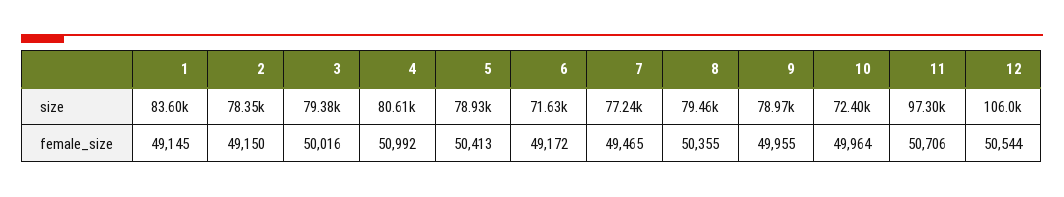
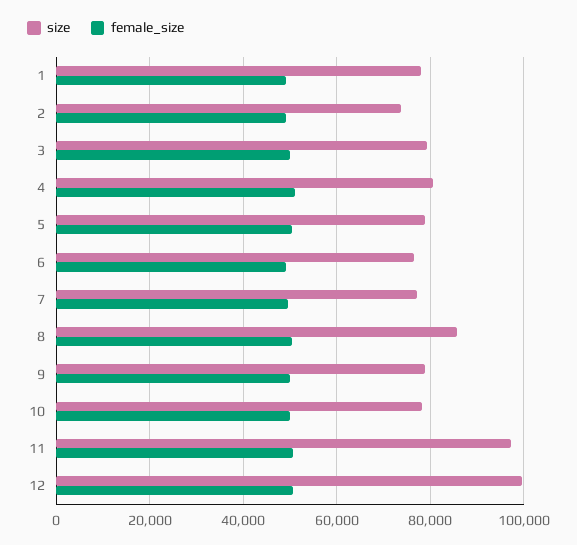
  {
    "size": {
-     "1": 83600,
+     "1": 78000,
-     "2": 78350,
+     "2": 74000,
      "3": 79380,
      "4": 80610,
      "5": 78930,
-     "6": 71630,
+     "6": 76000,
      "7": 77240,
-     "8": 79460,
+     "8": 86000,
      "9": 78970,
-     "10": 72400,
+     "10": 78000,
      "11": 97300,
-     "12": 106000
+     "12": 100000
    },
    "female_size": {
      "1": 49145,
      "2": 49150,
      "3": 50016,
      "4": 50992,
      "5": 50413,
      "6": 49172,
      "7": 49465,
      "8": 50355,
      "9": 49955,
      "10": 49964,
      "11": 50706,
      "12": 50544
    }
  }

